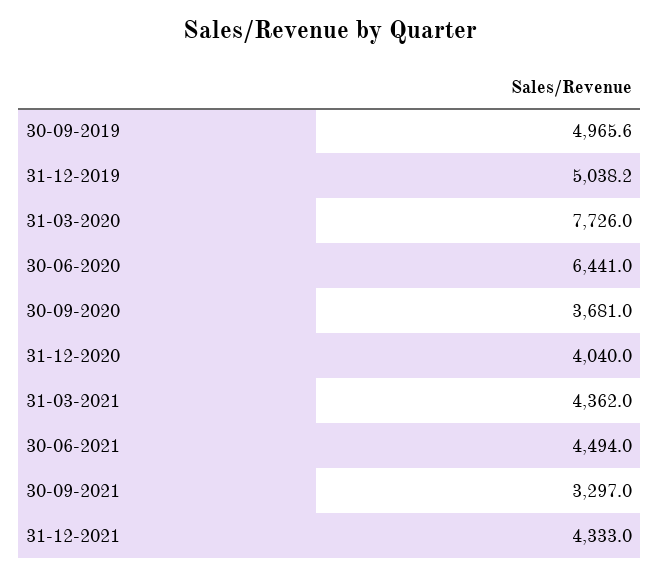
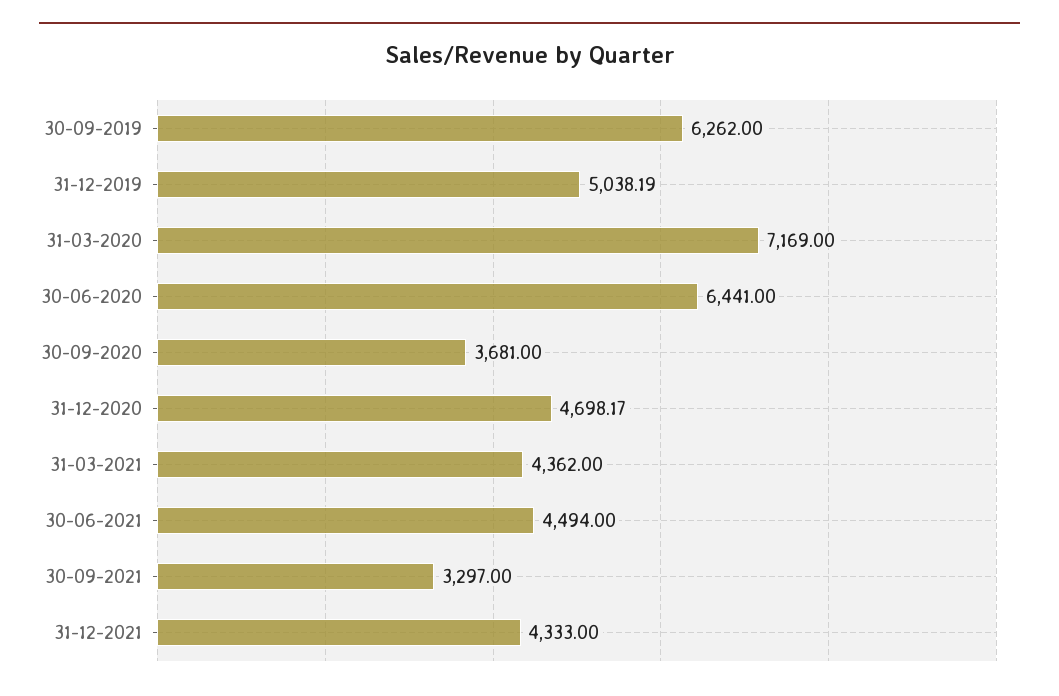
  {
-   "30-09-2019": 4965.6,
+   "30-09-2019": 6262,
    "31-12-2019": 5038.19,
-   "31-03-2020": 7726,
+   "31-03-2020": 7169,
    "30-06-2020": 6441,
    "30-09-2020": 3681,
-   "31-12-2020": 4040,
+   "31-12-2020": 4698.17,
    "31-03-2021": 4362,
    "30-06-2021": 4494,
    "30-09-2021": 3297,
    "31-12-2021": 4333
  }

